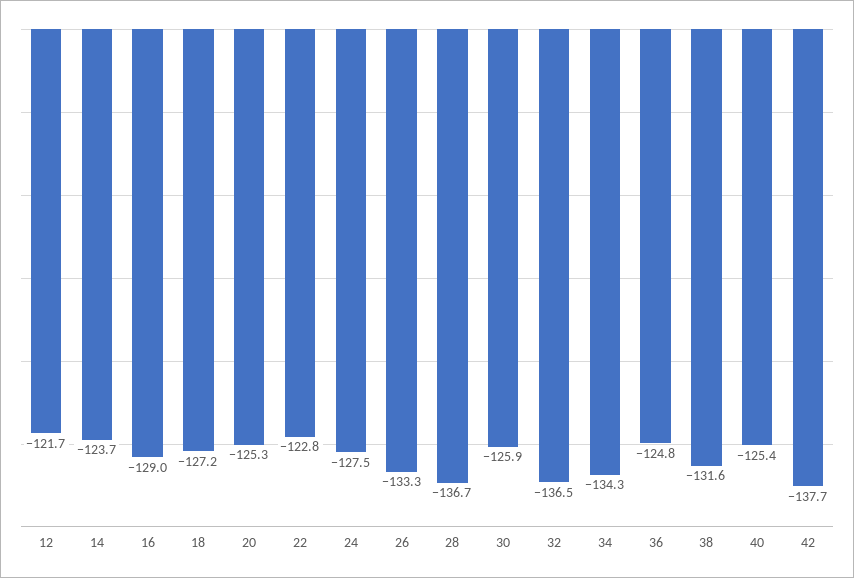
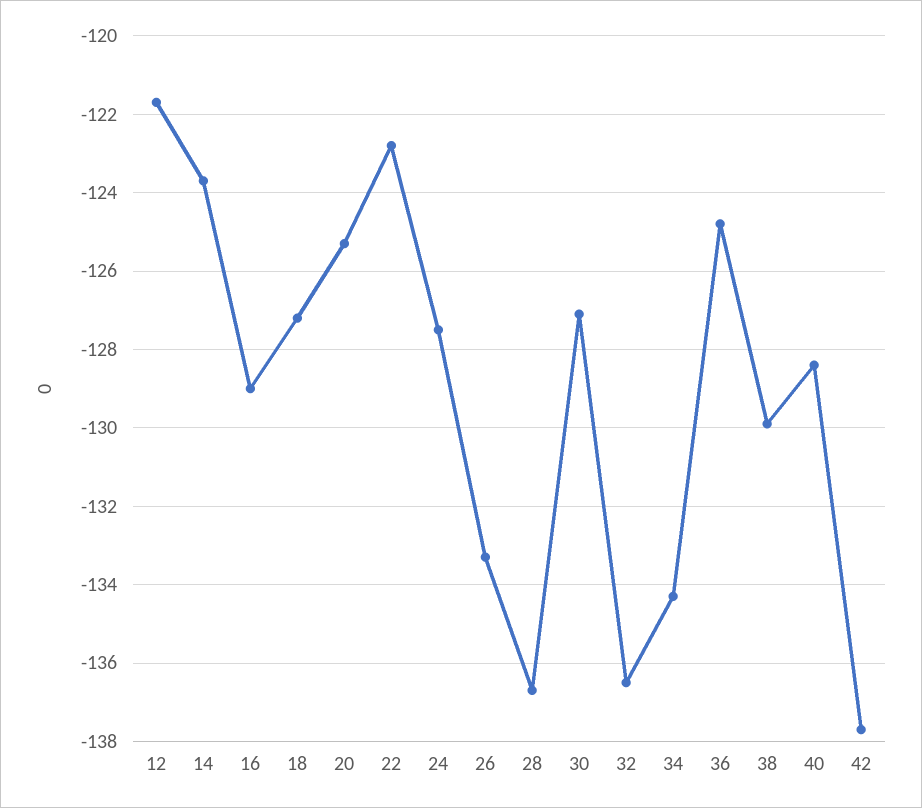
  {
    "12": -121.7,
    "14": -123.7,
    "16": -129,
    "18": -127.2,
    "20": -125.3,
    "22": -122.8,
    "24": -127.5,
    "26": -133.3,
    "28": -136.7,
-   "30": -125.9,
+   "30": -127,
    "32": -136.5,
    "34": -134.3,
    "36": -124.8,
-   "38": -131.6,
+   "38": -130,
-   "40": -125.4,
+   "40": -128.5,
    "42": -137.7
  }

